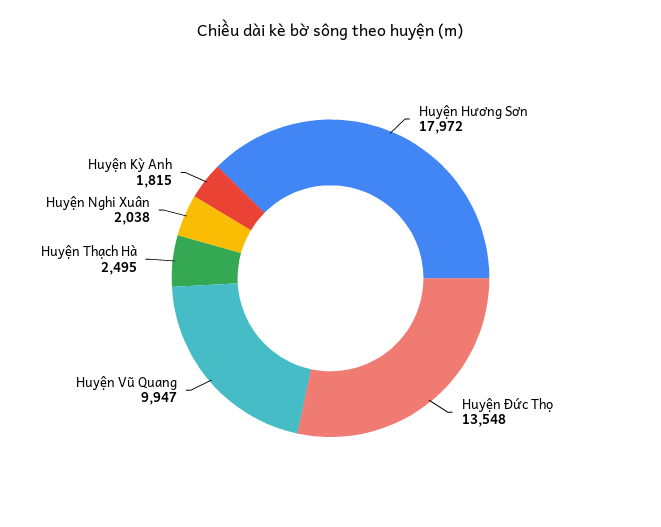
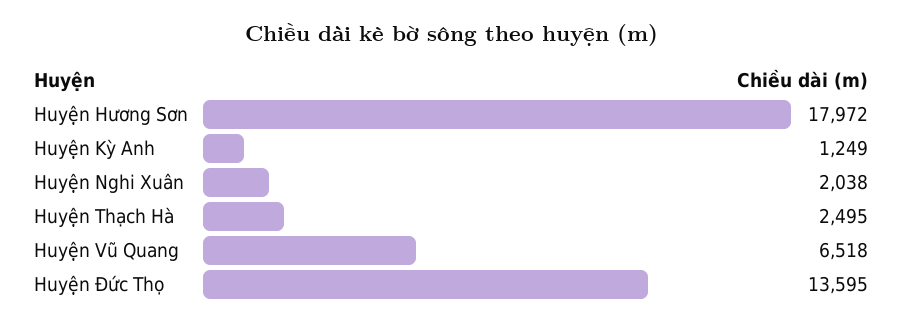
  {
    "Huyện Hương Sơn": 17972,
-   "Huyện Đức Thọ": 13548,
+   "Huyện Đức Thọ": 13595,
-   "Huyện Vũ Quang": 9947,
+   "Huyện Vũ Quang": 6518,
    "Huyện Thạch Hà": 2495,
    "Huyện Nghi Xuân": 2038,
-   "Huyện Kỳ Anh": 1815
+   "Huyện Kỳ Anh": 1249
  }

